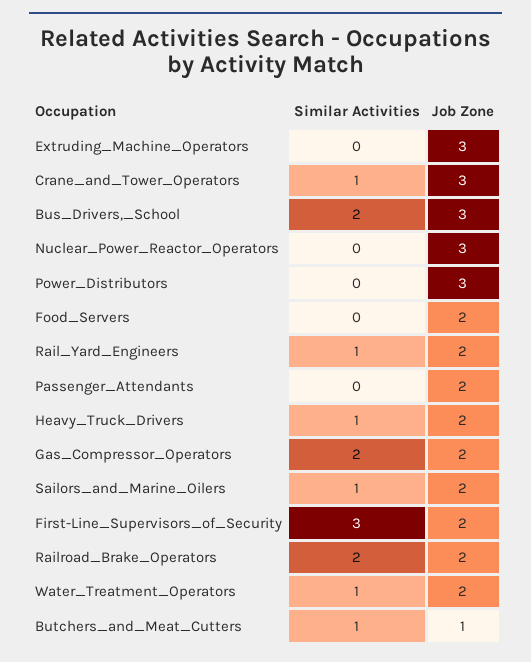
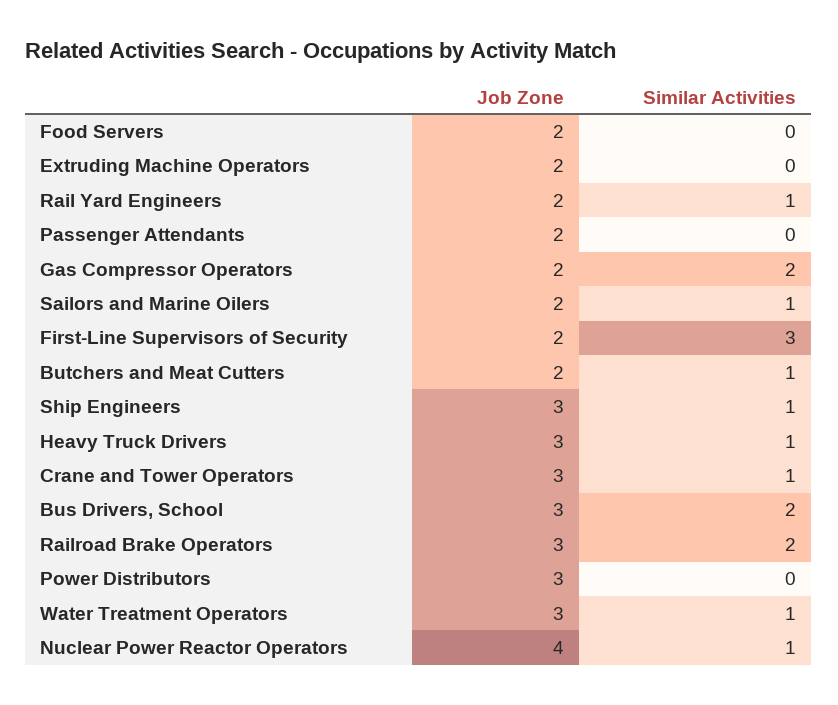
  {
    "Similar Activities": {
      "Extruding_Machine_Operators": 0,
      "Crane_and_Tower_Operators": 1,
      "Bus_Drivers,_School": 2,
-     "Nuclear_Power_Reactor_Operators": 0,
+     "Nuclear_Power_Reactor_Operators": 1,
      "Power_Distributors": 0,
      "Food_Servers": 0,
      "Rail_Yard_Engineers": 1,
      "Passenger_Attendants": 0,
      "Heavy_Truck_Drivers": 1,
      "Gas_Compressor_Operators": 2,
      "Sailors_and_Marine_Oilers": 1,
      "First-Line_Supervisors_of_Security": 3,
      "Railroad_Brake_Operators": 2,
      "Water_Treatment_Operators": 1,
-     "Butchers_and_Meat_Cutters": 1
+     "Butchers_and_Meat_Cutters": 1,
+     "Ship Engineers": 1
    },
    "Job Zone": {
-     "Extruding_Machine_Operators": 3,
+     "Extruding_Machine_Operators": 2,
      "Crane_and_Tower_Operators": 3,
      "Bus_Drivers,_School": 3,
-     "Nuclear_Power_Reactor_Operators": 3,
+     "Nuclear_Power_Reactor_Operators": 4,
      "Power_Distributors": 3,
      "Food_Servers": 2,
      "Rail_Yard_Engineers": 2,
      "Passenger_Attendants": 2,
-     "Heavy_Truck_Drivers": 2,
+     "Heavy_Truck_Drivers": 3,
      "Gas_Compressor_Operators": 2,
      "Sailors_and_Marine_Oilers": 2,
      "First-Line_Supervisors_of_Security": 2,
-     "Railroad_Brake_Operators": 2,
+     "Railroad_Brake_Operators": 3,
-     "Water_Treatment_Operators": 2,
+     "Water_Treatment_Operators": 3,
-     "Butchers_and_Meat_Cutters": 1
+     "Butchers_and_Meat_Cutters": 2,
+     "Ship Engineers": 3
    }
  }

